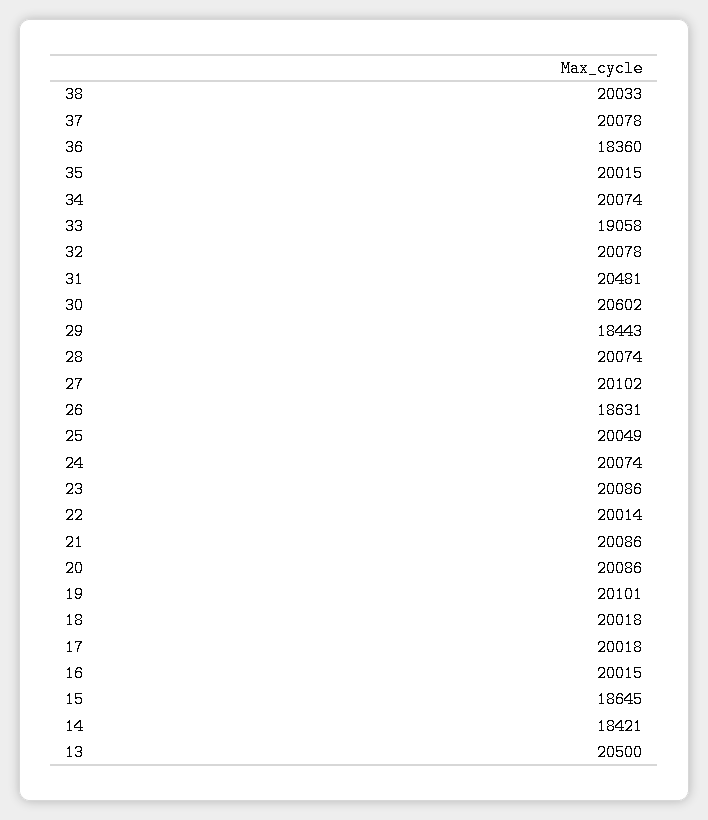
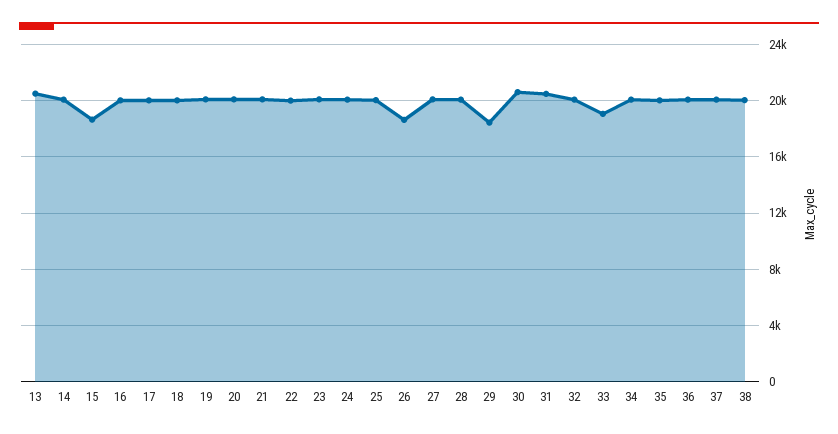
  {
    "38": 20033,
    "37": 20078,
-   "36": 18360,
+   "36": 20000,
    "35": 20015,
    "34": 20074,
    "33": 19058,
    "32": 20078,
    "31": 20481,
    "30": 20602,
    "29": 18443,
    "28": 20074,
    "27": 20102,
    "26": 18631,
    "25": 20049,
    "24": 20074,
    "23": 20086,
    "22": 20014,
    "21": 20086,
    "20": 20086,
    "19": 20101,
    "18": 20018,
    "17": 20018,
    "16": 20015,
    "15": 18645,
-   "14": 18421,
+   "14": 20000,
    "13": 20500
  }

